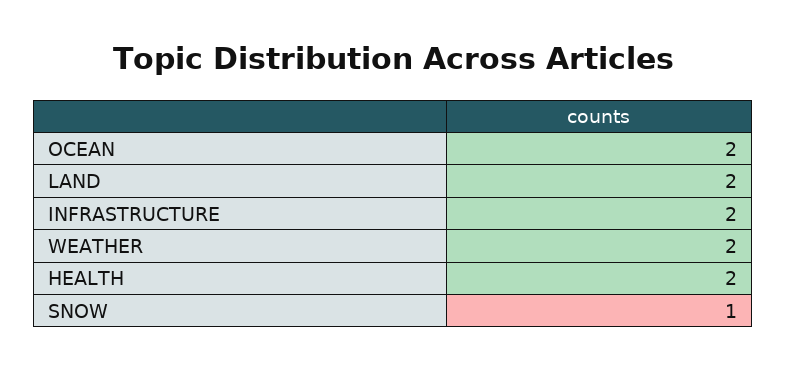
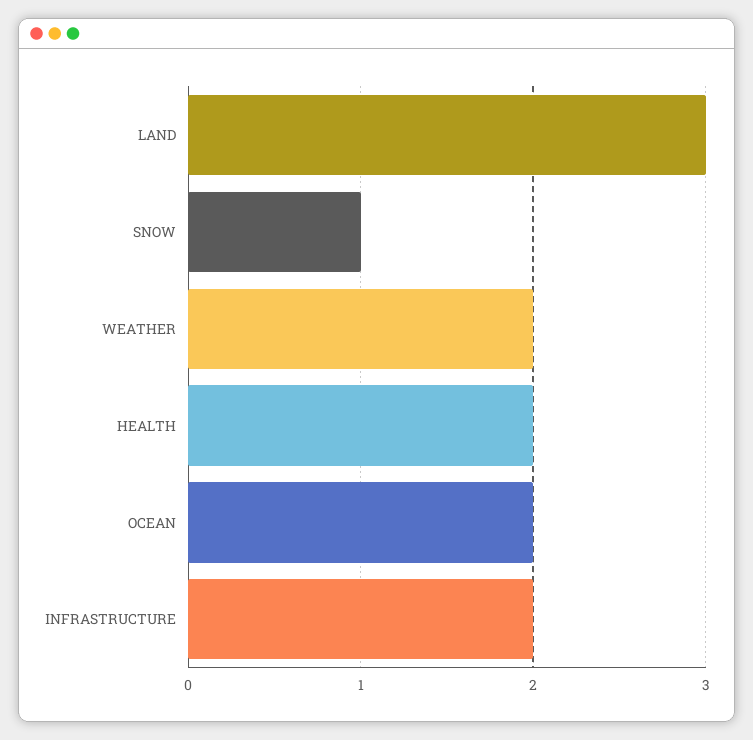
  {
    "OCEAN": 2,
-   "LAND": 2,
+   "LAND": 3,
    "INFRASTRUCTURE": 2,
    "WEATHER": 2,
    "HEALTH": 2,
    "SNOW": 1
  }

